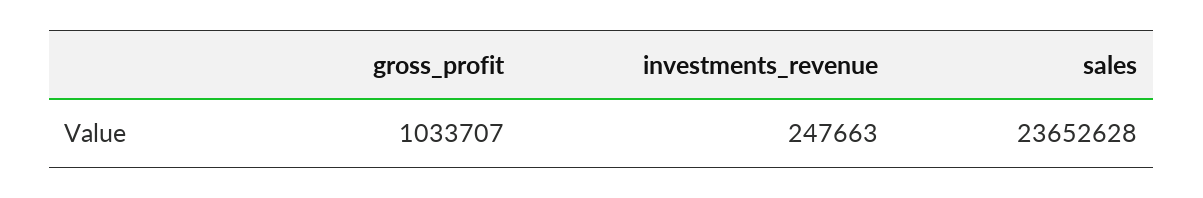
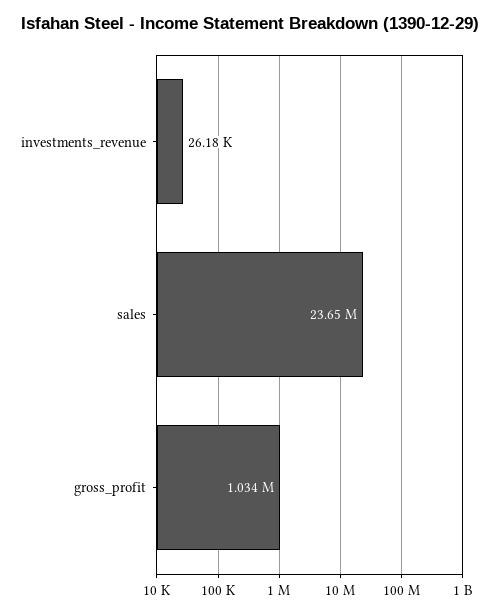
  {
    "gross_profit": 1033707,
-   "investments_revenue": 247663,
+   "investments_revenue": 26180,
    "sales": 23652628
  }

